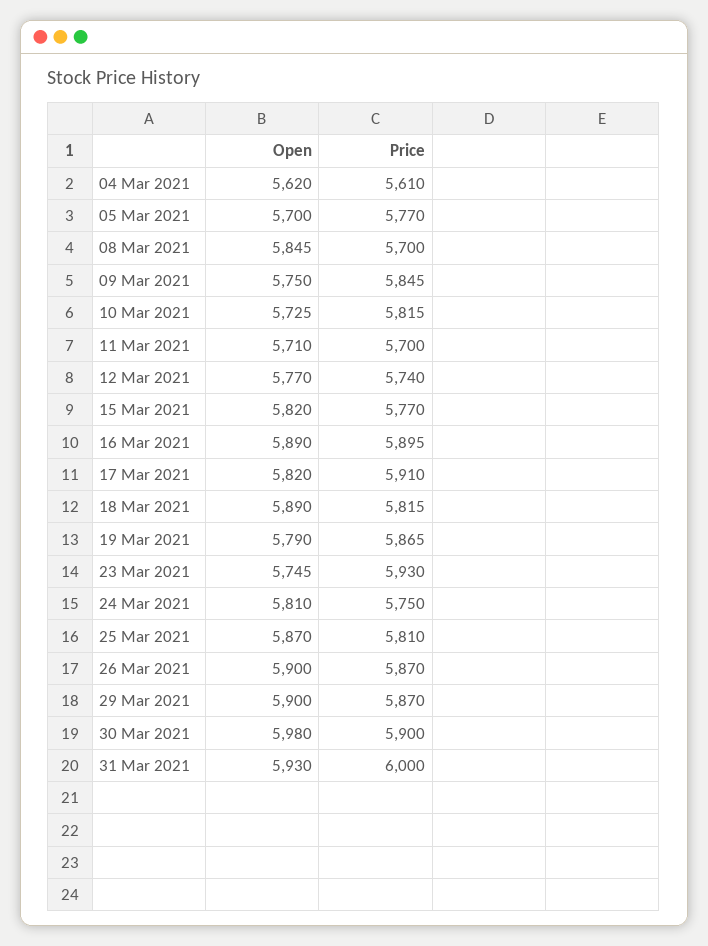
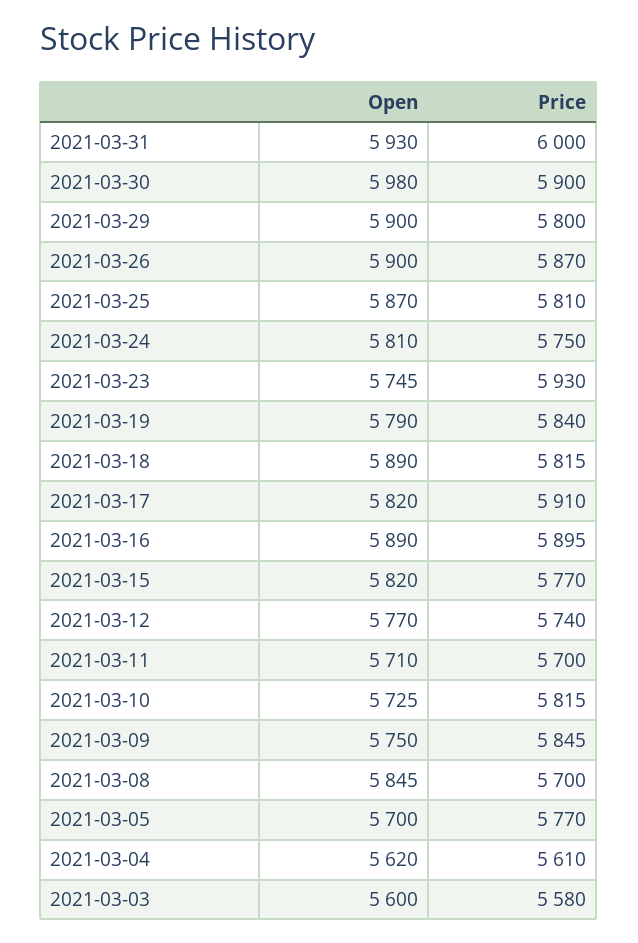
  {
    "Open": {
      "04 Mar 2021": 5620,
      "05 Mar 2021": 5700,
      "08 Mar 2021": 5845,
      "09 Mar 2021": 5750,
      "10 Mar 2021": 5725,
      "11 Mar 2021": 5710,
      "12 Mar 2021": 5770,
      "15 Mar 2021": 5820,
      "16 Mar 2021": 5890,
      "17 Mar 2021": 5820,
      "18 Mar 2021": 5890,
      "19 Mar 2021": 5790,
      "23 Mar 2021": 5745,
      "24 Mar 2021": 5810,
      "25 Mar 2021": 5870,
      "26 Mar 2021": 5900,
      "29 Mar 2021": 5900,
      "30 Mar 2021": 5980,
-     "31 Mar 2021": 5930
+     "31 Mar 2021": 5930,
+     "2021-03-03": 5600
    },
    "Price": {
      "04 Mar 2021": 5610,
      "05 Mar 2021": 5770,
      "08 Mar 2021": 5700,
      "09 Mar 2021": 5845,
      "10 Mar 2021": 5815,
      "11 Mar 2021": 5700,
      "12 Mar 2021": 5740,
      "15 Mar 2021": 5770,
      "16 Mar 2021": 5895,
      "17 Mar 2021": 5910,
      "18 Mar 2021": 5815,
-     "19 Mar 2021": 5865,
+     "19 Mar 2021": 5840,
      "23 Mar 2021": 5930,
      "24 Mar 2021": 5750,
      "25 Mar 2021": 5810,
      "26 Mar 2021": 5870,
-     "29 Mar 2021": 5870,
+     "29 Mar 2021": 5800,
      "30 Mar 2021": 5900,
-     "31 Mar 2021": 6000
+     "31 Mar 2021": 6000,
+     "2021-03-03": 5580
    }
  }

